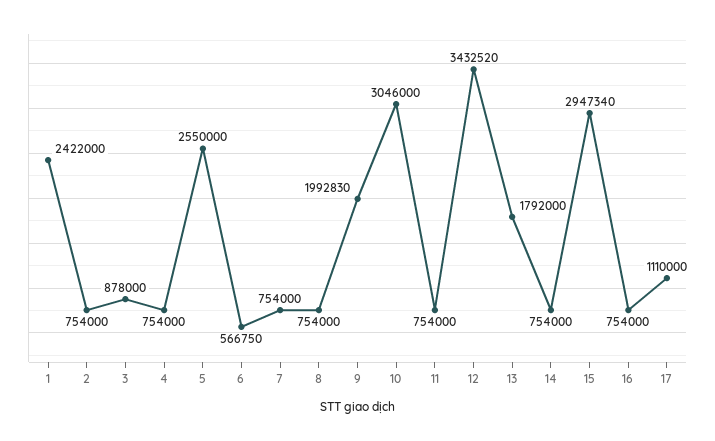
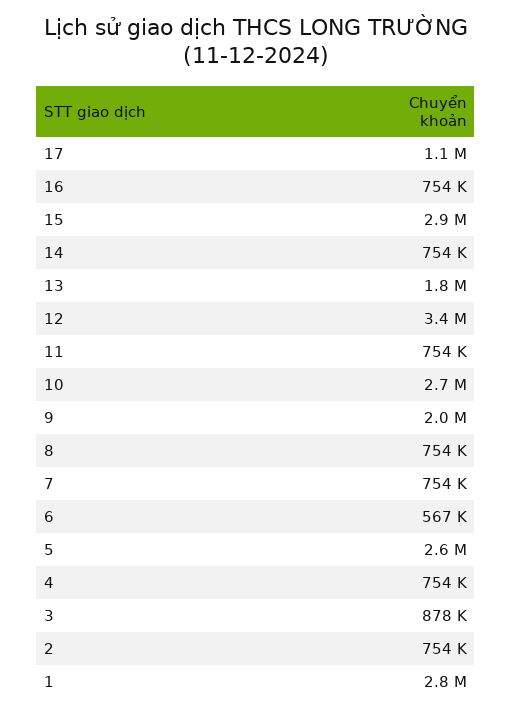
  {
-   "1": 2422000,
+   "1": 2800000,
    "2": 754000,
    "3": 878000,
    "4": 754000,
    "5": 2550000,
    "6": 566750,
    "7": 754000,
    "8": 754000,
    "9": 1992830,
-   "10": 3046000,
+   "10": 2700000,
    "11": 754000,
    "12": 3432520,
    "13": 1792000,
    "14": 754000,
    "15": 2947340,
    "16": 754000,
    "17": 1110000
  }

